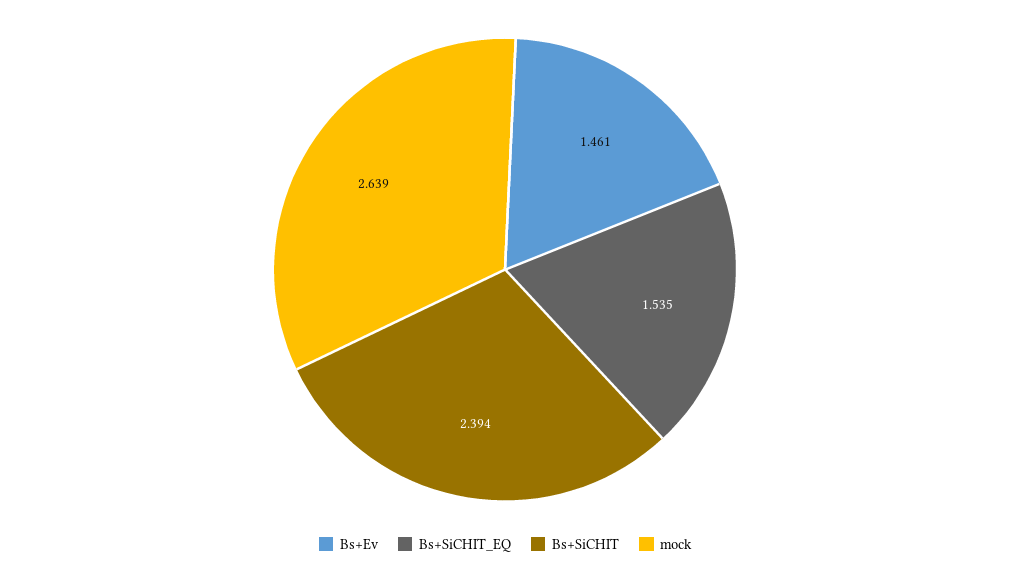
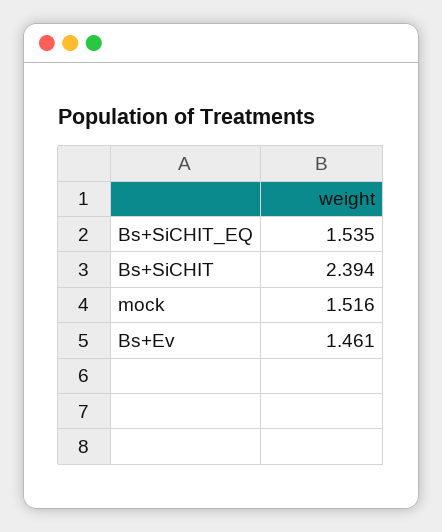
  {
    "Bs+Ev": 1.461,
    "Bs+SiCHIT_EQ": 1.535,
    "Bs+SiCHIT": 2.394,
-   "mock": 2.639
+   "mock": 1.516
  }

